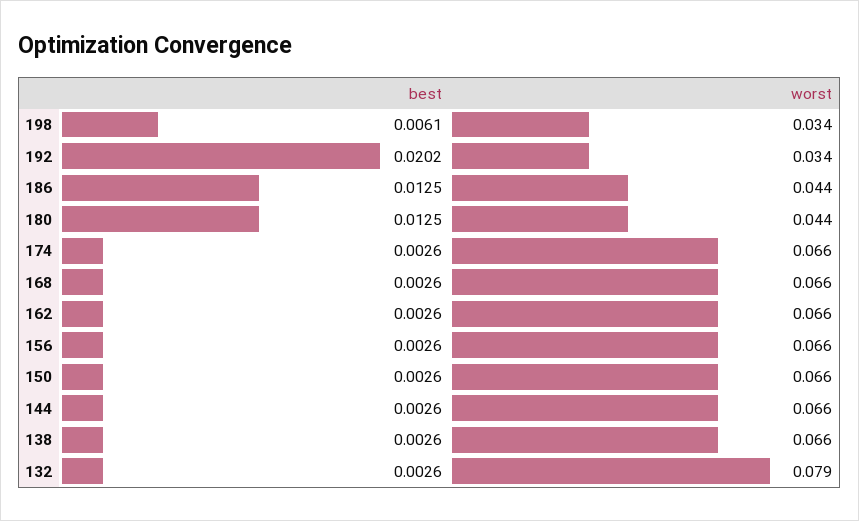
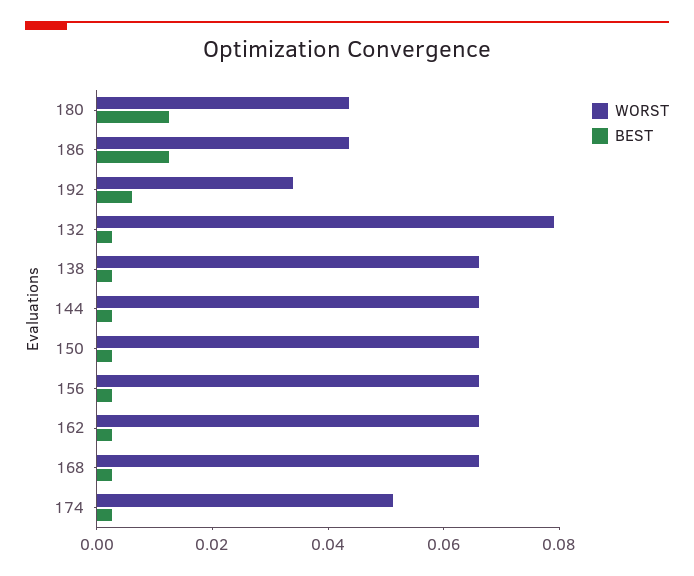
  {
    "best": {
-     "198": 0.0061,
-     "192": 0.0202,
+     "192": 0.005,
      "186": 0.0125,
      "180": 0.0125,
      "174": 0.0026,
      "168": 0.0026,
      "162": 0.0026,
      "156": 0.0026,
      "150": 0.0026,
      "144": 0.0026,
      "138": 0.0026,
      "132": 0.0026
    },
    "worst": {
-     "198": 0.034,
      "192": 0.034,
      "186": 0.044,
      "180": 0.044,
-     "174": 0.066,
+     "174": 0.05,
      "168": 0.066,
      "162": 0.066,
      "156": 0.066,
      "150": 0.066,
      "144": 0.066,
      "138": 0.066,
      "132": 0.079
    }
  }

